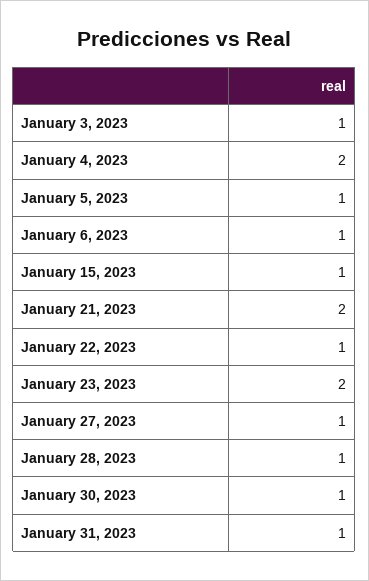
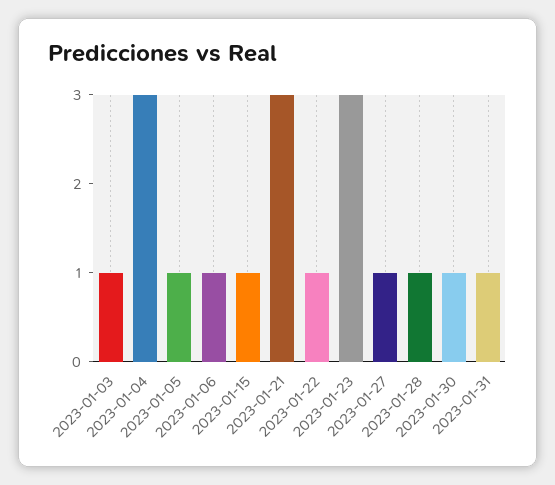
  {
    "January 3, 2023": 1,
-   "January 4, 2023": 2,
+   "January 4, 2023": 3,
    "January 5, 2023": 1,
    "January 6, 2023": 1,
    "January 15, 2023": 1,
-   "January 21, 2023": 2,
+   "January 21, 2023": 3,
    "January 22, 2023": 1,
-   "January 23, 2023": 2,
+   "January 23, 2023": 3,
    "January 27, 2023": 1,
    "January 28, 2023": 1,
    "January 30, 2023": 1,
    "January 31, 2023": 1
  }

